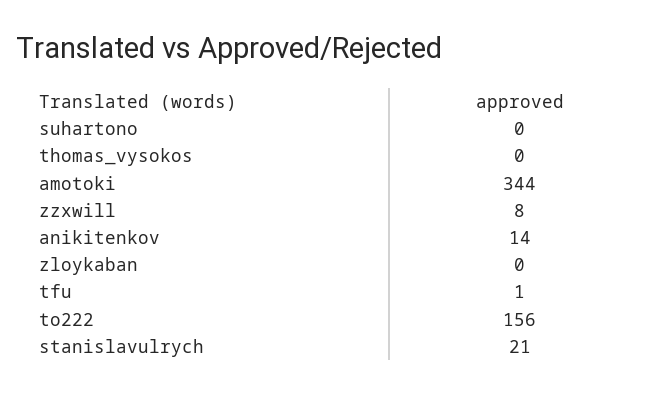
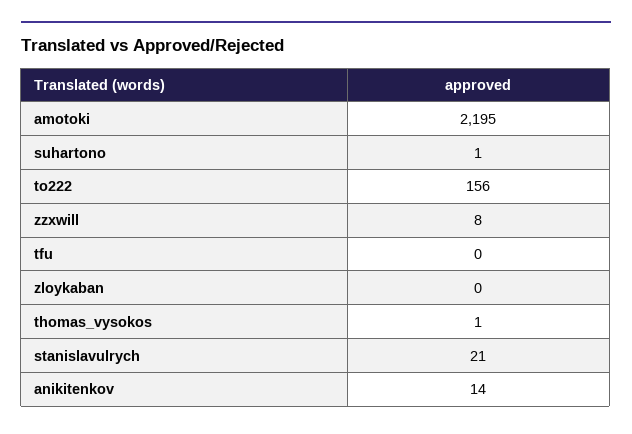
  {
-   "suhartono": 0,
+   "suhartono": 1,
-   "thomas_vysokos": 0,
+   "thomas_vysokos": 1,
-   "amotoki": 344,
+   "amotoki": 2195,
    "zzxwill": 8,
    "anikitenkov": 14,
    "zloykaban": 0,
-   "tfu": 1,
+   "tfu": 0,
    "to222": 156,
    "stanislavulrych": 21
  }

